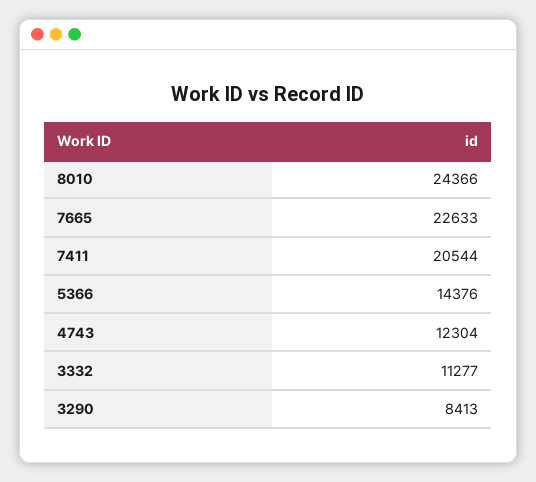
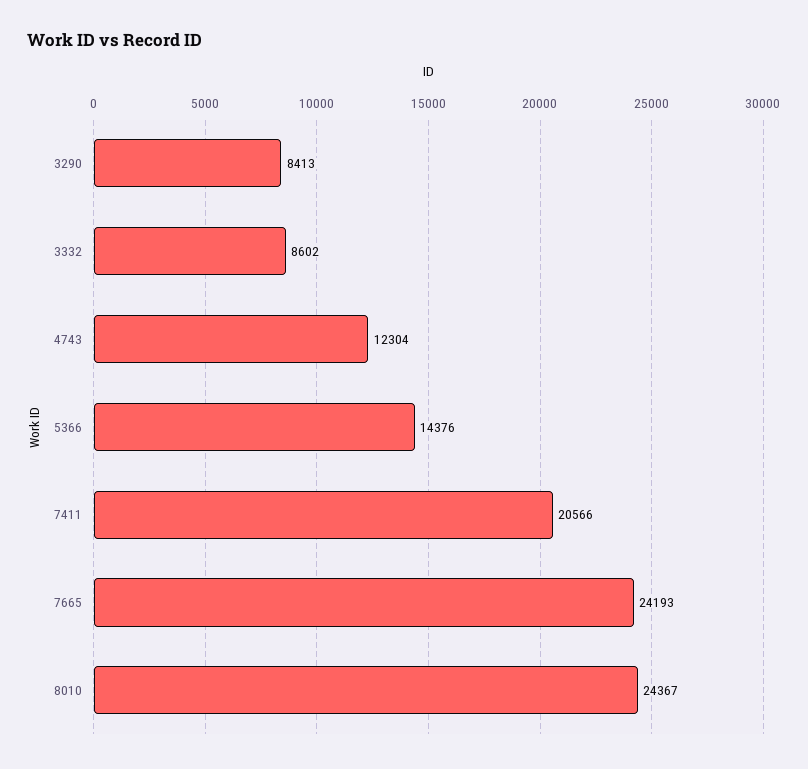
  {
-   "8010": 24366,
+   "8010": 24367,
-   "7665": 22633,
+   "7665": 24193,
-   "7411": 20544,
+   "7411": 20566,
    "5366": 14376,
    "4743": 12304,
-   "3332": 11277,
+   "3332": 8602,
    "3290": 8413
  }

